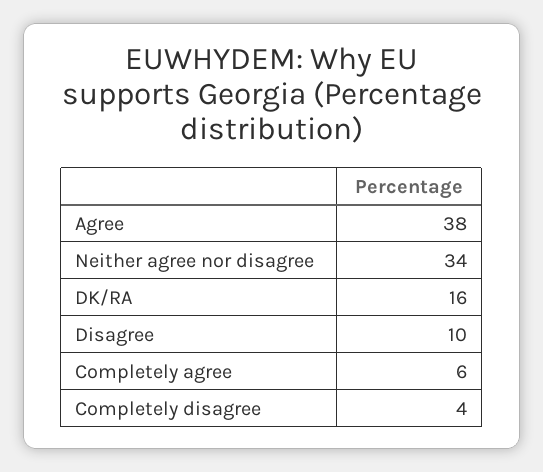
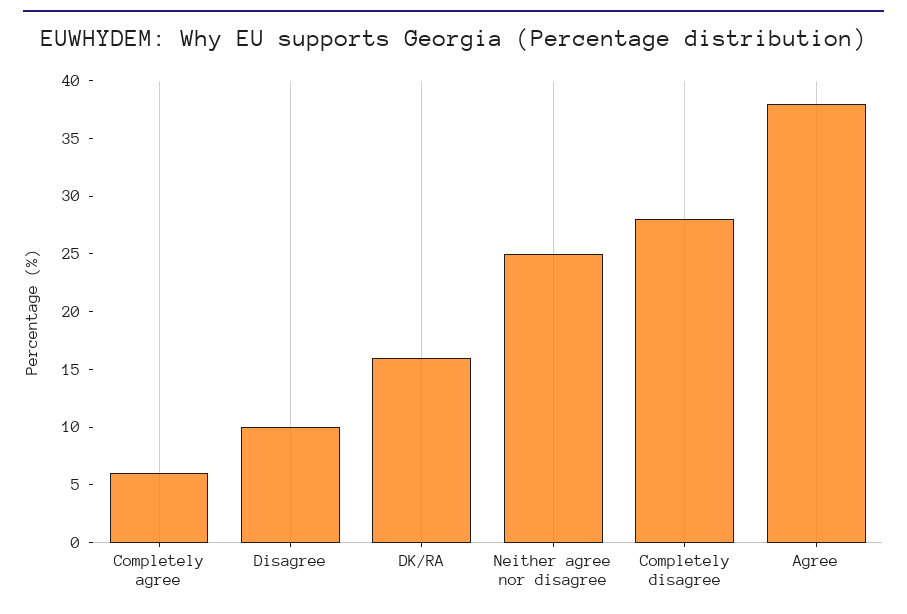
  {
    "Agree": 38,
-   "Neither agree nor disagree": 34,
+   "Neither agree nor disagree": 25,
    "DK/RA": 16,
    "Disagree": 10,
    "Completely agree": 6,
-   "Completely disagree": 4
+   "Completely disagree": 28
  }

